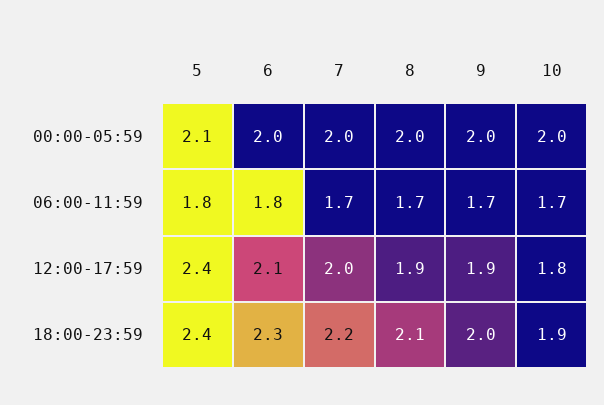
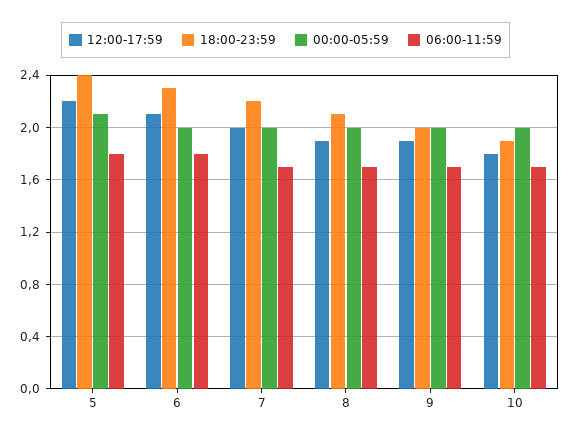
  {
    "00:00-05:59": {
      "5": 2.1,
      "6": 2,
      "7": 2,
      "8": 2,
      "9": 2,
      "10": 2
    },
    "06:00-11:59": {
      "5": 1.8,
      "6": 1.8,
      "7": 1.7,
      "8": 1.7,
      "9": 1.7,
      "10": 1.7
    },
    "12:00-17:59": {
-     "5": 2.4,
+     "5": 2.2,
      "6": 2.1,
      "7": 2,
      "8": 1.9,
      "9": 1.9,
      "10": 1.8
    },
    "18:00-23:59": {
      "5": 2.4,
      "6": 2.3,
      "7": 2.2,
      "8": 2.1,
      "9": 2,
      "10": 1.9
    }
  }

